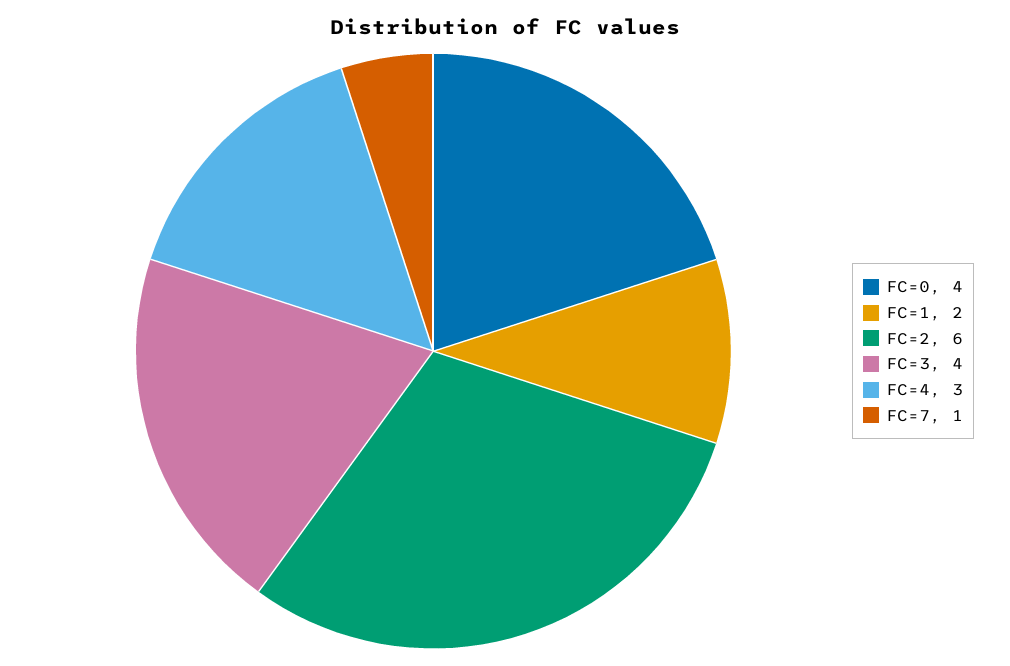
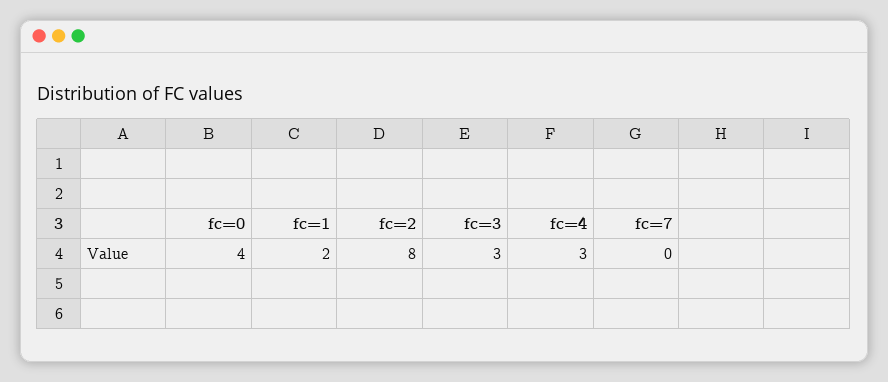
  {
    "FC=0": 4,
    "FC=1": 2,
-   "FC=2": 6,
+   "FC=2": 8,
-   "FC=3": 4,
+   "FC=3": 3,
    "FC=4": 3,
-   "FC=7": 1
+   "FC=7": 0
  }

